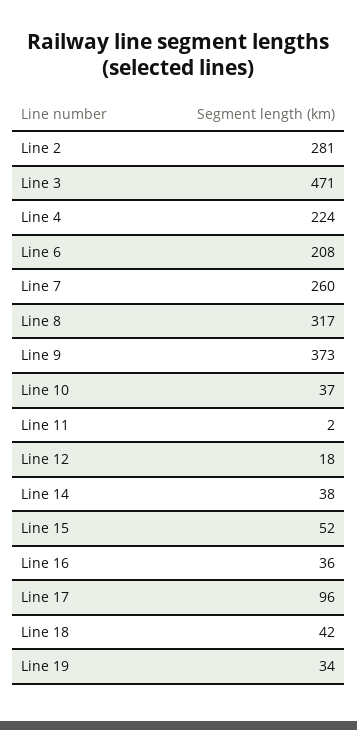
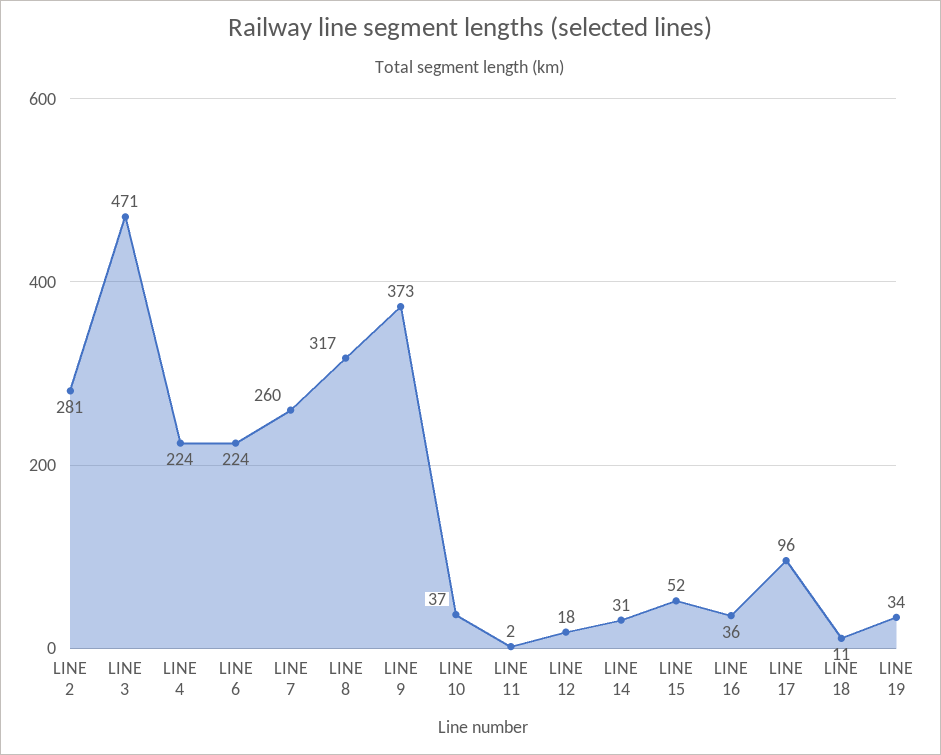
  {
    "Line 2": 281,
    "Line 3": 471,
    "Line 4": 224,
-   "Line 6": 208,
+   "Line 6": 224,
    "Line 7": 260,
    "Line 8": 317,
    "Line 9": 373,
    "Line 10": 37,
    "Line 11": 2,
    "Line 12": 18,
-   "Line 14": 38,
+   "Line 14": 31,
    "Line 15": 52,
    "Line 16": 36,
    "Line 17": 96,
-   "Line 18": 42,
+   "Line 18": 11,
    "Line 19": 34
  }

